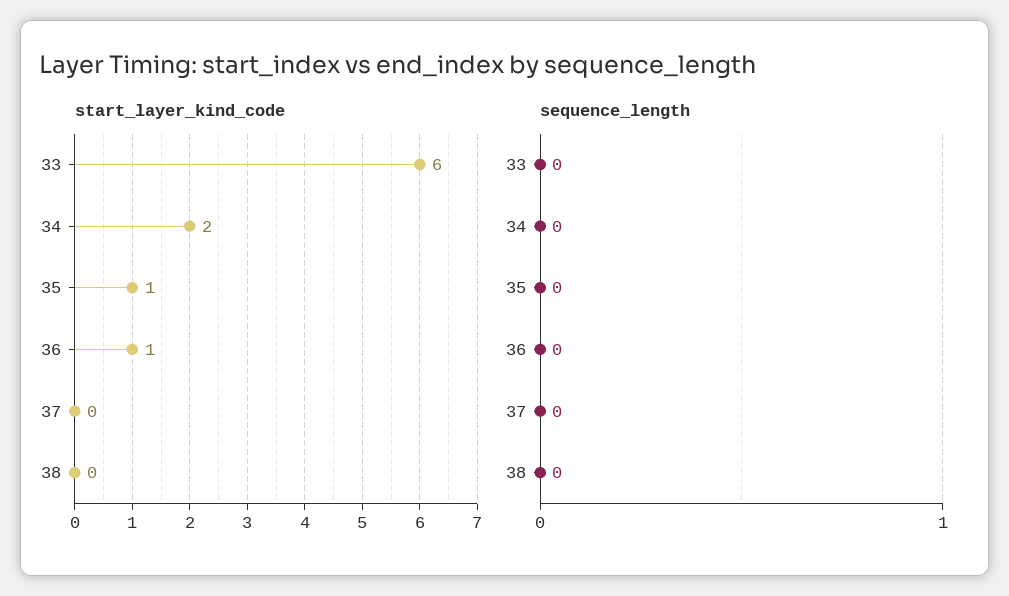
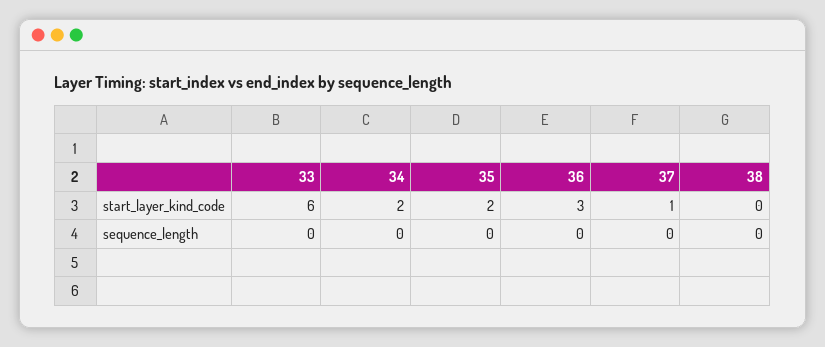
  {
    "start_layer_kind_code": {
      "33": 6,
      "34": 2,
-     "35": 1,
+     "35": 2,
-     "36": 1,
+     "36": 3,
-     "37": 0,
+     "37": 1,
      "38": 0
    },
    "sequence_length": {
      "33": 0,
      "34": 0,
      "35": 0,
      "36": 0,
      "37": 0,
      "38": 0
    }
  }

